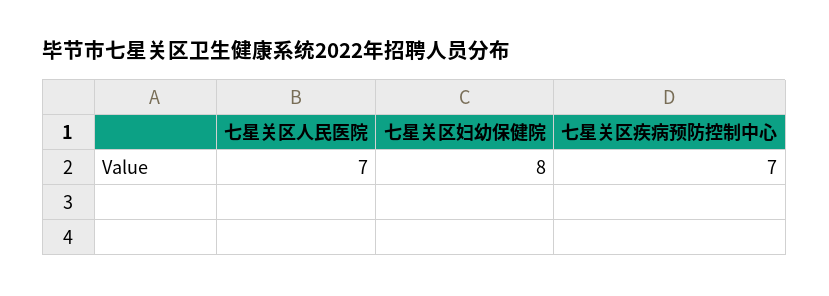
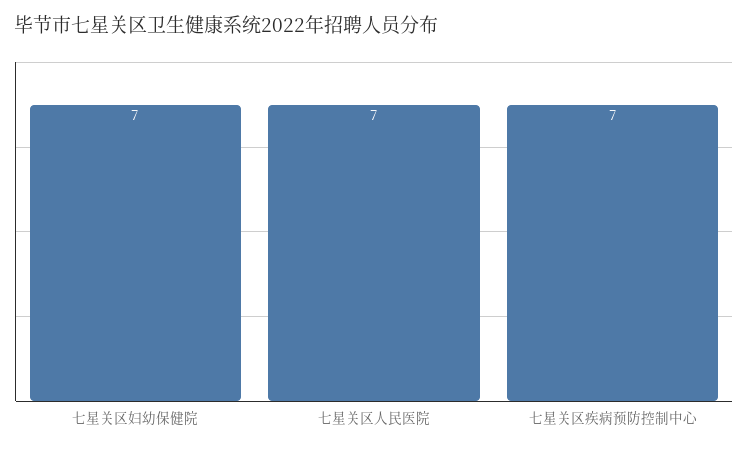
  {
    "七星关区人民医院": 7,
-   "七星关区妇幼保健院": 8,
+   "七星关区妇幼保健院": 7,
    "七星关区疾病预防控制中心": 7
  }

